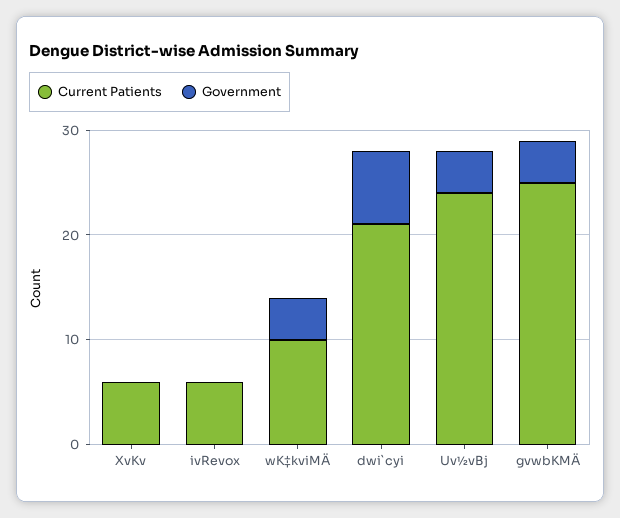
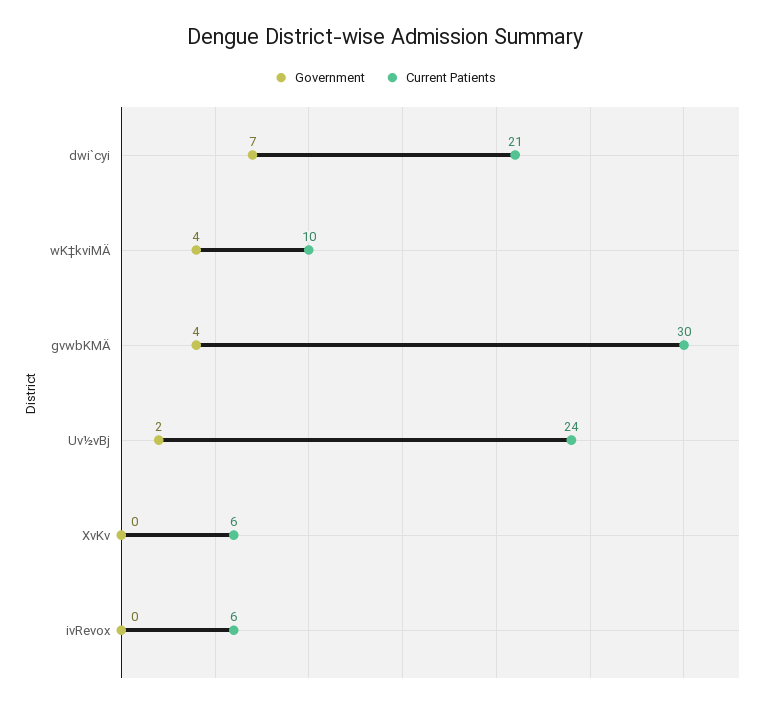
  {
    "Current Patients": {
      "XvKv": 6,
      "ivRevox": 6,
      "wK‡kviMÄ": 10,
      "dwi`cyi": 21,
      "Uv½vBj": 24,
-     "gvwbKMÄ": 25
+     "gvwbKMÄ": 30
    },
    "Government": {
      "XvKv": 0,
      "ivRevox": 0,
      "wK‡kviMÄ": 4,
      "dwi`cyi": 7,
-     "Uv½vBj": 4,
+     "Uv½vBj": 2,
      "gvwbKMÄ": 4
    }
  }

